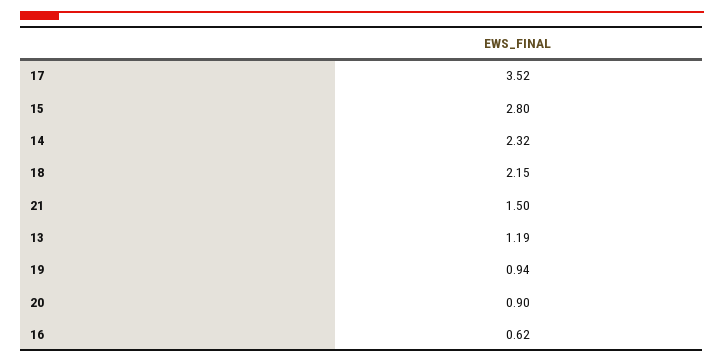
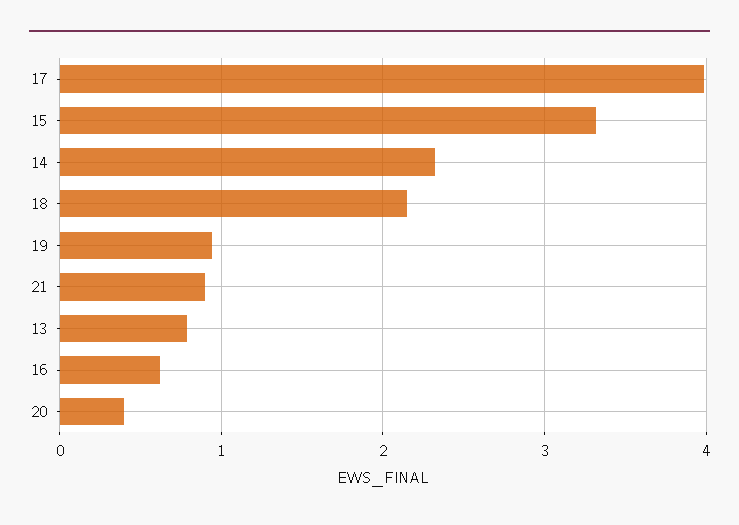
  {
-   "17": 3.52,
+   "17": 4,
-   "15": 2.8,
+   "15": 3.3,
    "14": 2.32,
    "18": 2.15,
-   "21": 1.5,
+   "21": 0.9,
-   "13": 1.19,
+   "13": 0.8,
    "19": 0.94,
-   "20": 0.9,
+   "20": 0.4,
    "16": 0.62
  }

